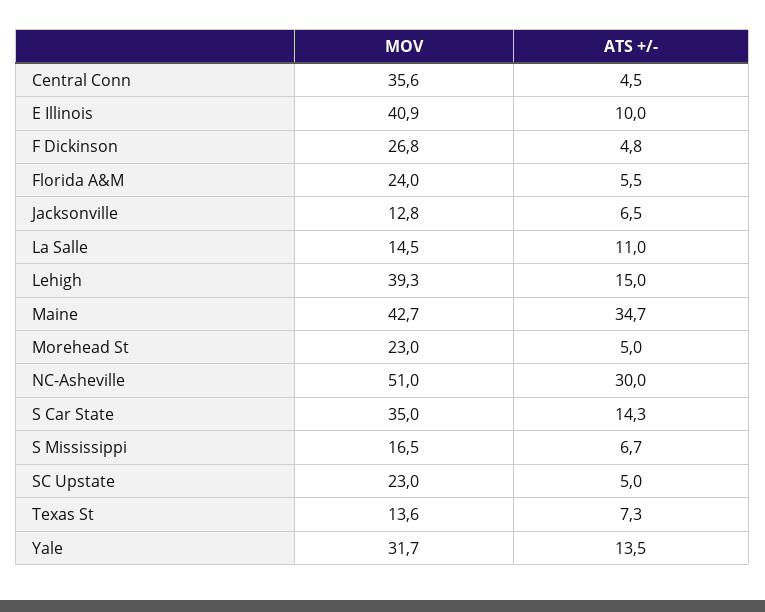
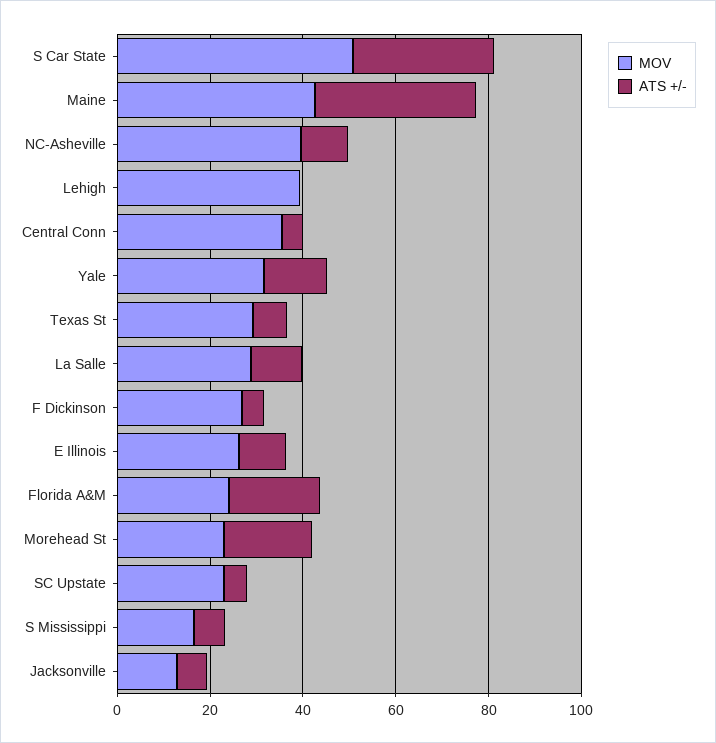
  {
    "MOV": {
      "Central Conn": 35.6,
-     "E Illinois": 40.9,
+     "E Illinois": 25,
      "F Dickinson": 26.8,
      "Florida A&M": 24,
      "Jacksonville": 12.8,
-     "La Salle": 14.5,
+     "La Salle": 30,
      "Lehigh": 39.3,
      "Maine": 42.7,
      "Morehead St": 23,
-     "NC-Asheville": 51,
+     "NC-Asheville": 40,
-     "S Car State": 35,
+     "S Car State": 50,
      "S Mississippi": 16.5,
      "SC Upstate": 23,
-     "Texas St": 13.6,
+     "Texas St": 30,
      "Yale": 31.7
    },
    "ATS +/-": {
      "Central Conn": 4.5,
      "E Illinois": 10,
      "F Dickinson": 4.8,
-     "Florida A&M": 5.5,
+     "Florida A&M": 20,
      "Jacksonville": 6.5,
      "La Salle": 11,
-     "Lehigh": 15,
+     "Lehigh": 0,
      "Maine": 34.7,
-     "Morehead St": 5,
+     "Morehead St": 20,
-     "NC-Asheville": 30,
+     "NC-Asheville": 10,
-     "S Car State": 14.3,
+     "S Car State": 30,
      "S Mississippi": 6.7,
      "SC Upstate": 5,
      "Texas St": 7.3,
      "Yale": 13.5
    }
  }

